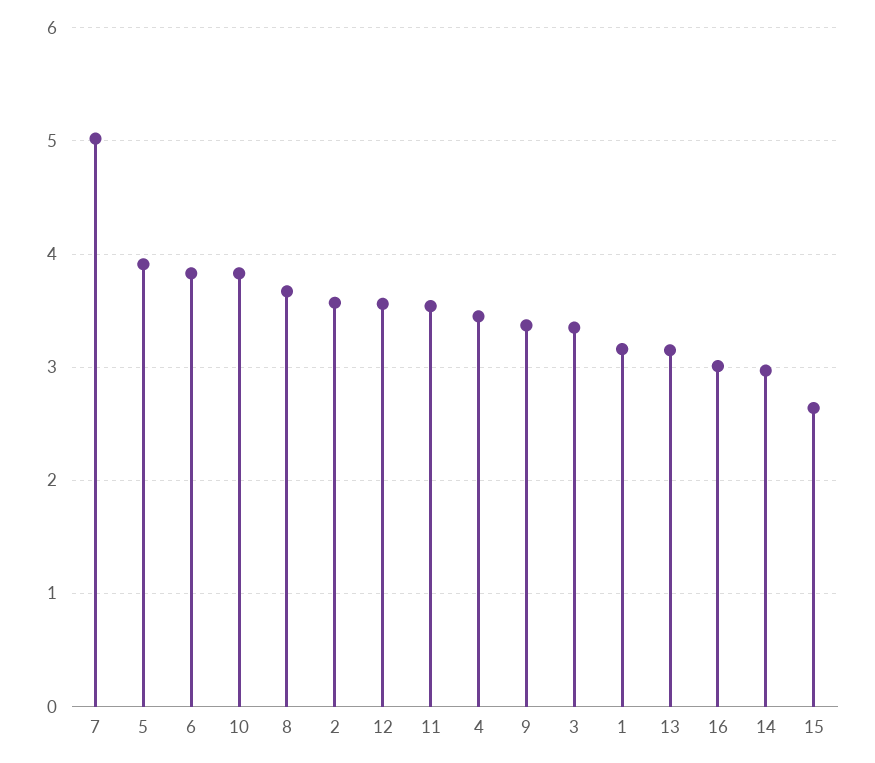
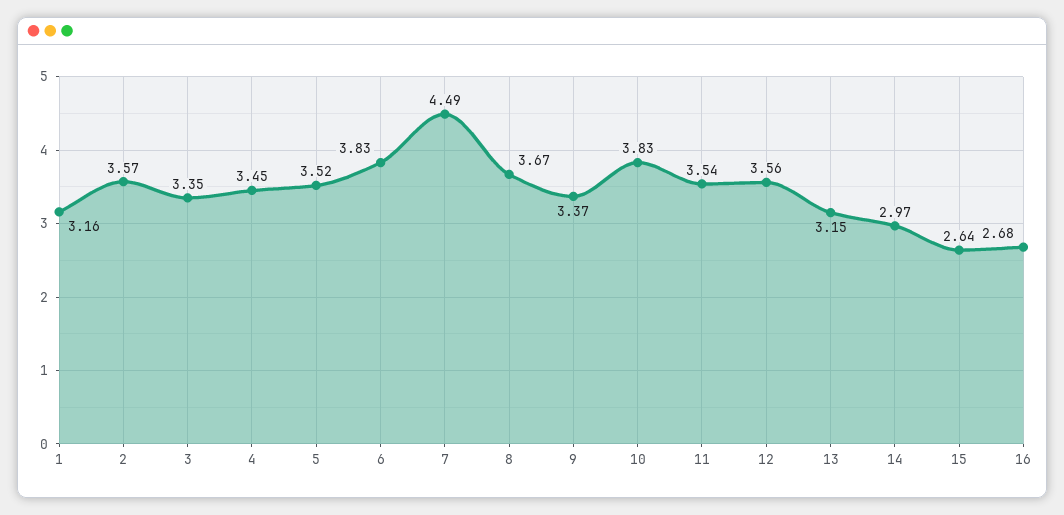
  {
-   "7": 5,
+   "7": 4.49,
-   "5": 3.9,
+   "5": 3.52,
    "6": 3.83,
    "10": 3.83,
    "8": 3.67,
    "2": 3.57,
    "12": 3.56,
    "11": 3.54,
    "4": 3.45,
    "9": 3.37,
    "3": 3.35,
    "1": 3.16,
    "13": 3.15,
-   "16": 3,
+   "16": 2.68,
    "14": 2.97,
    "15": 2.64
  }

